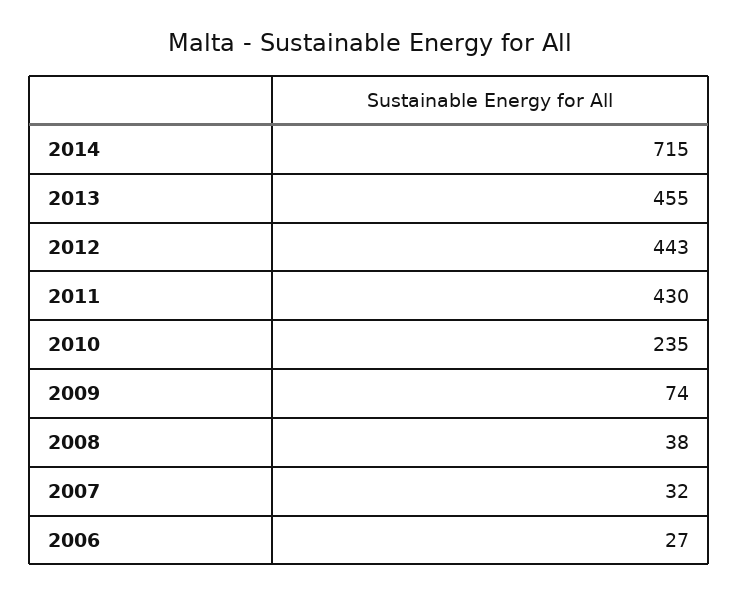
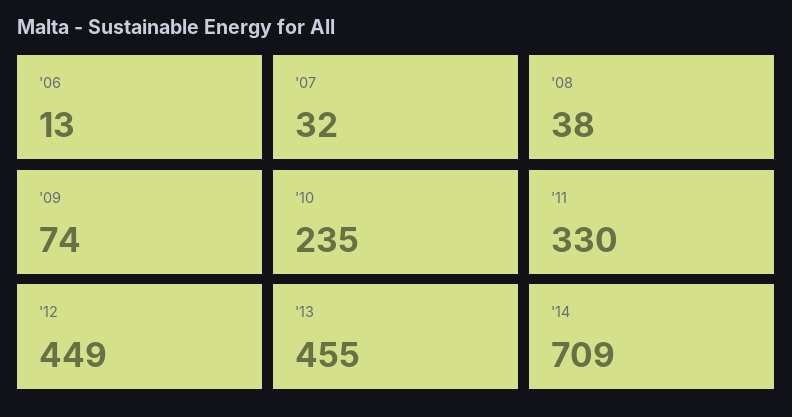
  {
-   "2014": 715,
+   "2014": 709,
    "2013": 455,
-   "2012": 443,
+   "2012": 449,
-   "2011": 430,
+   "2011": 330,
    "2010": 235,
    "2009": 74,
    "2008": 38,
    "2007": 32,
-   "2006": 27
+   "2006": 13
  }

